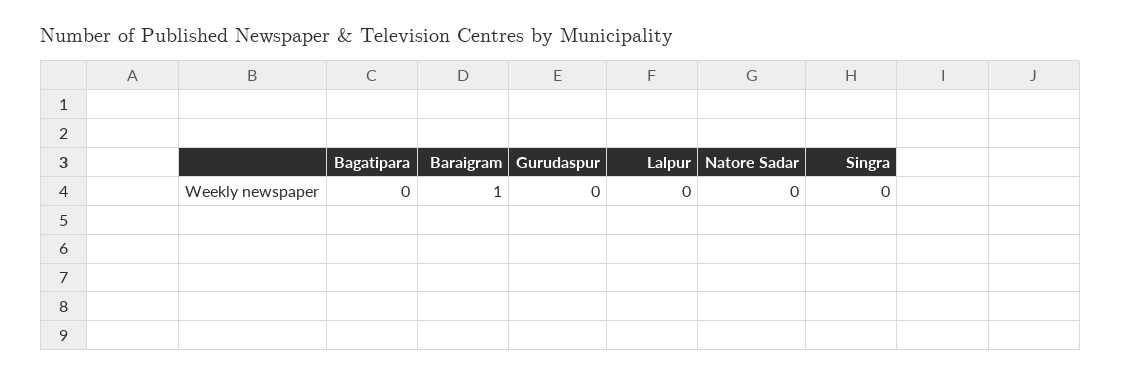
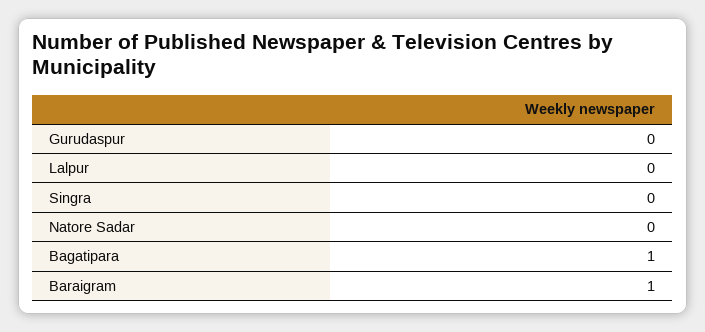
  {
-   "Bagatipara": 0,
+   "Bagatipara": 1,
    "Baraigram": 1,
    "Gurudaspur": 0,
    "Lalpur": 0,
    "Natore Sadar": 0,
    "Singra": 0
  }

